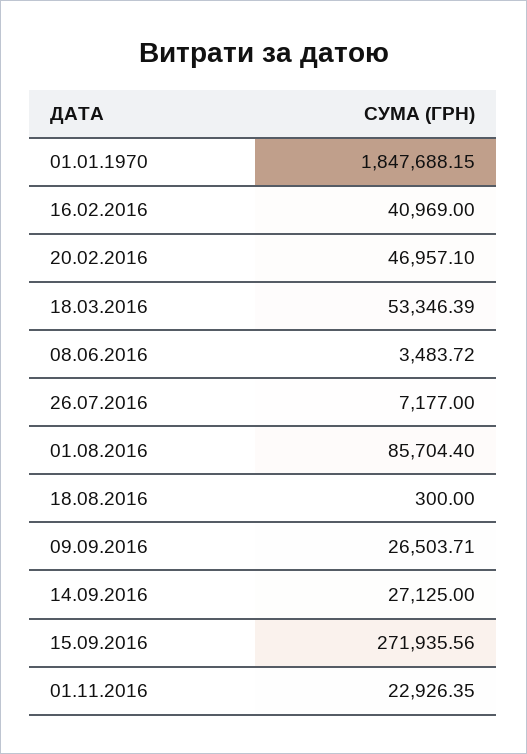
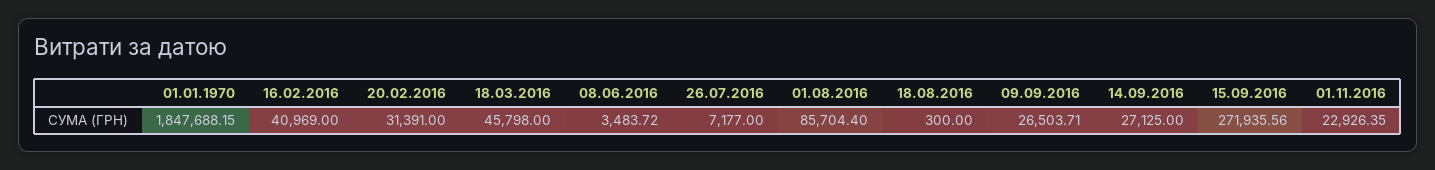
  {
    "01.01.1970": 1847688.15,
    "16.02.2016": 40969,
-   "20.02.2016": 46957.1,
+   "20.02.2016": 31391,
-   "18.03.2016": 53346.39,
+   "18.03.2016": 45798,
    "08.06.2016": 3483.72,
    "26.07.2016": 7177,
    "01.08.2016": 85704.4,
    "18.08.2016": 300,
    "09.09.2016": 26503.71,
    "14.09.2016": 27125,
    "15.09.2016": 271935.56,
    "01.11.2016": 22926.35
  }

